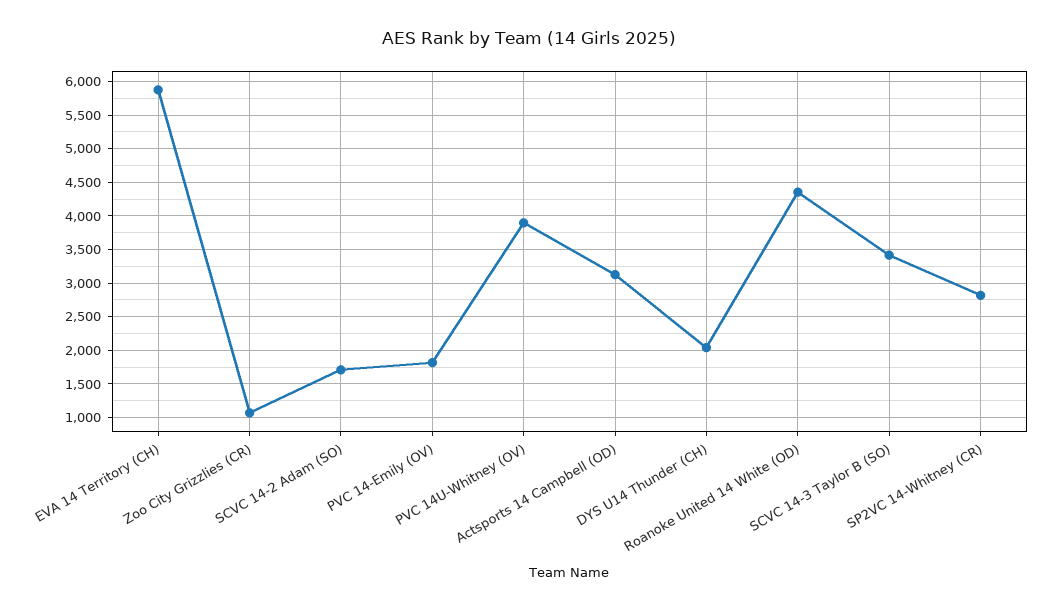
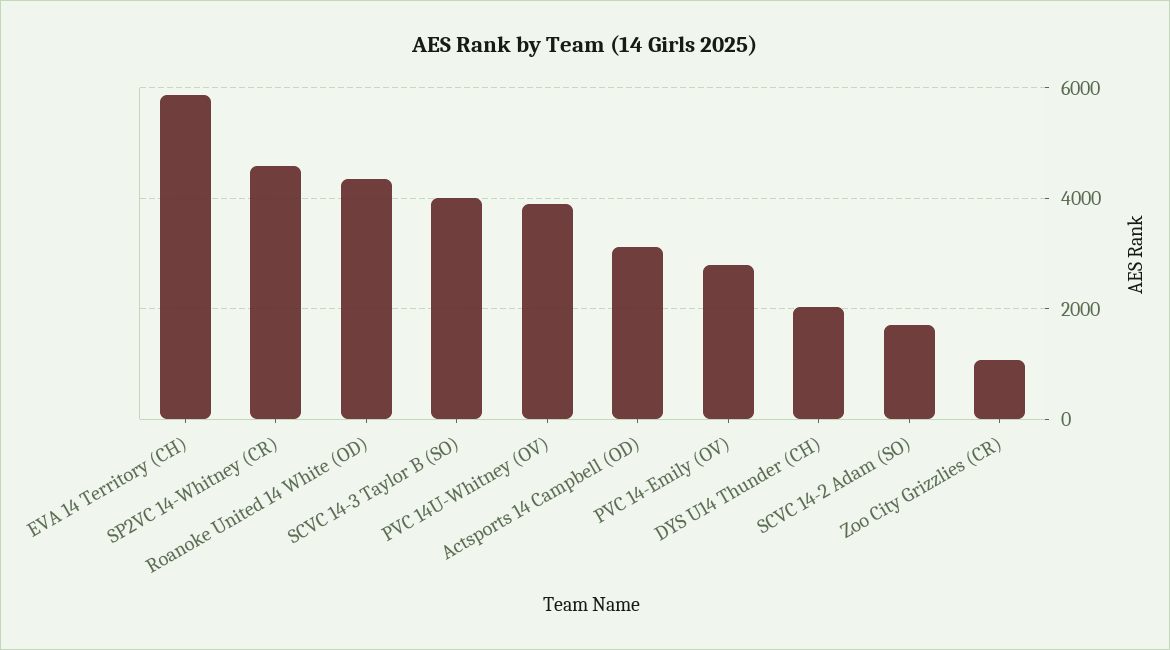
  {
    "EVA 14 Territory (CH)": 5900,
    "Zoo City Grizzlies (CR)": 1100,
    "SCVC 14-2 Adam (SO)": 1700,
-   "PVC 14-Emily (OV)": 1800,
+   "PVC 14-Emily (OV)": 2800,
    "PVC 14U-Whitney (OV)": 3900,
    "Actsports 14 Campbell (OD)": 3100,
    "DYS U14 Thunder (CH)": 2000,
    "Roanoke United 14 White (OD)": 4400,
-   "SCVC 14-3 Taylor B (SO)": 3400,
+   "SCVC 14-3 Taylor B (SO)": 4000,
-   "SP2VC 14-Whitney (CR)": 2800
+   "SP2VC 14-Whitney (CR)": 4600
  }

